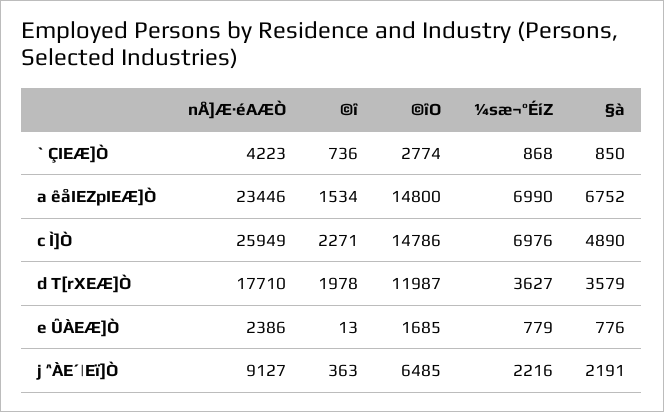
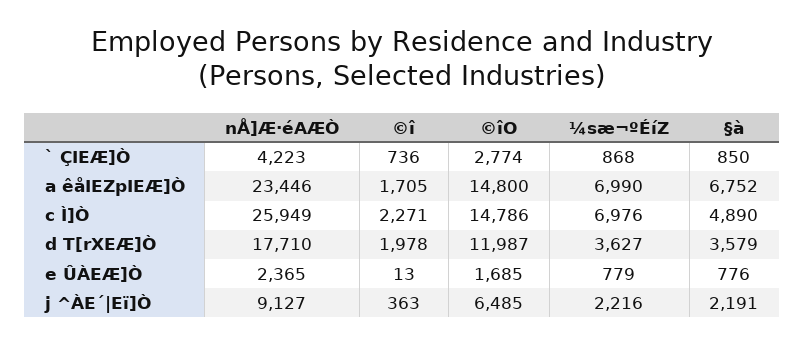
  {
    "nÅ]Æ·éAÆÒ": {
      "` ÇIEÆ]Ò": 4223,
      "a êåIEZpIEÆ]Ò": 23446,
      "c Ì]Ò": 25949,
      "d T[rXEÆ]Ò": 17710,
-     "e ÛÀEÆ]Ò": 2386,
+     "e ÛÀEÆ]Ò": 2365,
      "j ^ÀE´|Eï]Ò": 9127
    },
    "©î": {
      "` ÇIEÆ]Ò": 736,
-     "a êåIEZpIEÆ]Ò": 1534,
+     "a êåIEZpIEÆ]Ò": 1705,
      "c Ì]Ò": 2271,
      "d T[rXEÆ]Ò": 1978,
      "e ÛÀEÆ]Ò": 13,
      "j ^ÀE´|Eï]Ò": 363
    },
    "©îO": {
      "` ÇIEÆ]Ò": 2774,
      "a êåIEZpIEÆ]Ò": 14800,
      "c Ì]Ò": 14786,
      "d T[rXEÆ]Ò": 11987,
      "e ÛÀEÆ]Ò": 1685,
      "j ^ÀE´|Eï]Ò": 6485
    },
    "¼sæ¬ºÉíZ": {
      "` ÇIEÆ]Ò": 868,
      "a êåIEZpIEÆ]Ò": 6990,
      "c Ì]Ò": 6976,
      "d T[rXEÆ]Ò": 3627,
      "e ÛÀEÆ]Ò": 779,
      "j ^ÀE´|Eï]Ò": 2216
    },
    "§à": {
      "` ÇIEÆ]Ò": 850,
      "a êåIEZpIEÆ]Ò": 6752,
      "c Ì]Ò": 4890,
      "d T[rXEÆ]Ò": 3579,
      "e ÛÀEÆ]Ò": 776,
      "j ^ÀE´|Eï]Ò": 2191
    }
  }

